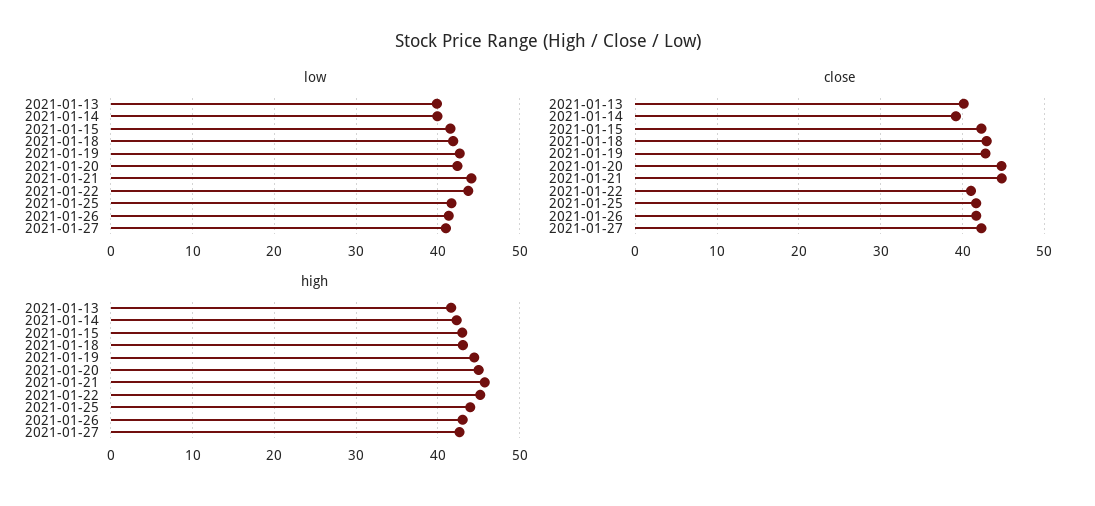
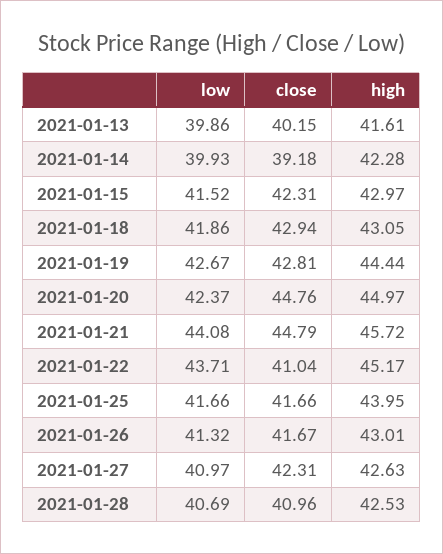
  {
    "low": {
      "2021-01-13": 39.86,
      "2021-01-14": 39.93,
      "2021-01-15": 41.52,
      "2021-01-18": 41.86,
      "2021-01-19": 42.67,
      "2021-01-20": 42.37,
      "2021-01-21": 44.08,
      "2021-01-22": 43.71,
      "2021-01-25": 41.66,
      "2021-01-26": 41.32,
-     "2021-01-27": 40.97
+     "2021-01-27": 40.97,
+     "2021-01-28": 40.69
    },
    "close": {
      "2021-01-13": 40.15,
      "2021-01-14": 39.18,
      "2021-01-15": 42.31,
      "2021-01-18": 42.94,
      "2021-01-19": 42.81,
      "2021-01-20": 44.76,
      "2021-01-21": 44.79,
      "2021-01-22": 41.04,
      "2021-01-25": 41.66,
      "2021-01-26": 41.67,
-     "2021-01-27": 42.31
+     "2021-01-27": 42.31,
+     "2021-01-28": 40.96
    },
    "high": {
      "2021-01-13": 41.61,
      "2021-01-14": 42.28,
      "2021-01-15": 42.97,
      "2021-01-18": 43.05,
      "2021-01-19": 44.44,
      "2021-01-20": 44.97,
      "2021-01-21": 45.72,
      "2021-01-22": 45.17,
      "2021-01-25": 43.95,
      "2021-01-26": 43.01,
-     "2021-01-27": 42.63
+     "2021-01-27": 42.63,
+     "2021-01-28": 42.53
    }
  }

